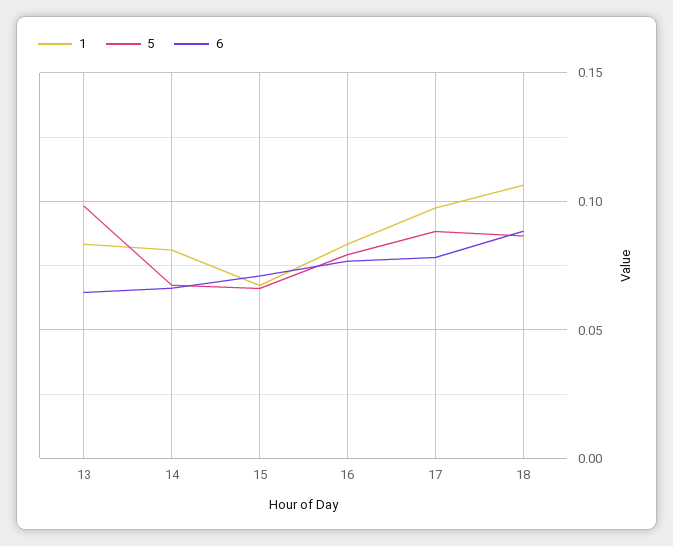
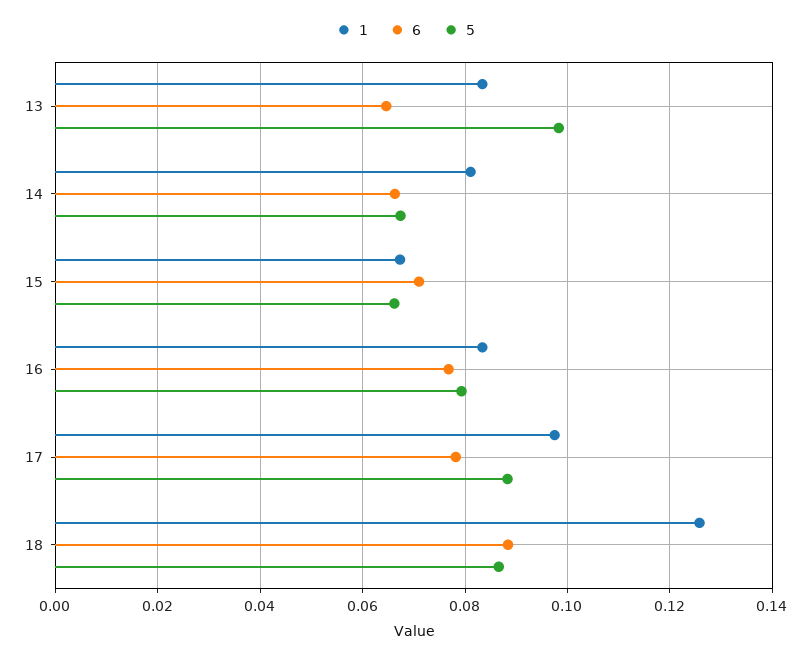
  {
    "1": {
      "13": 0.084,
      "14": 0.082,
      "15": 0.068,
      "16": 0.084,
      "17": 0.098,
-     "18": 0.105
+     "18": 0.126
    },
    "5": {
      "13": 0.098,
      "14": 0.068,
      "15": 0.066,
      "16": 0.08,
      "17": 0.088,
      "18": 0.086
    },
    "6": {
      "13": 0.064,
      "14": 0.066,
      "15": 0.072,
      "16": 0.076,
      "17": 0.078,
      "18": 0.088
    }
  }

